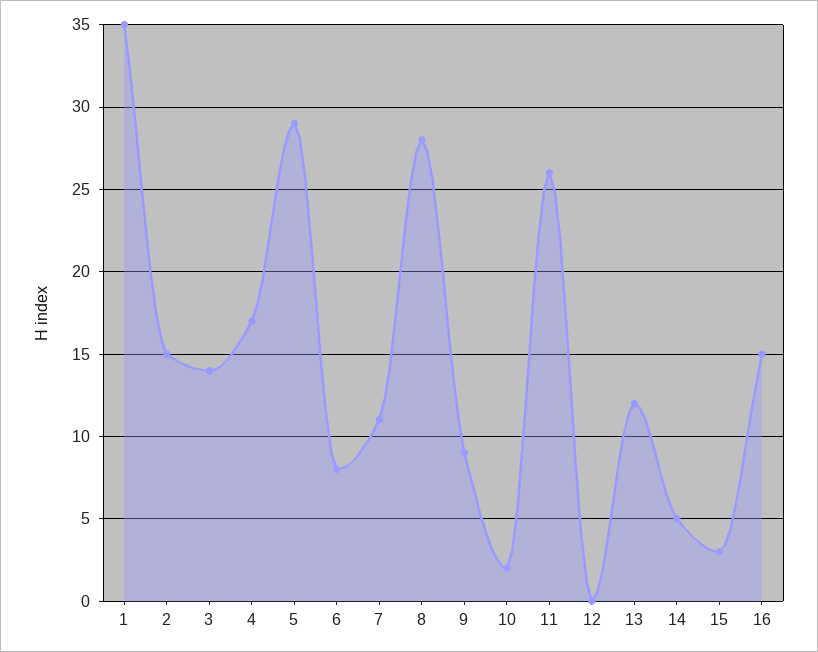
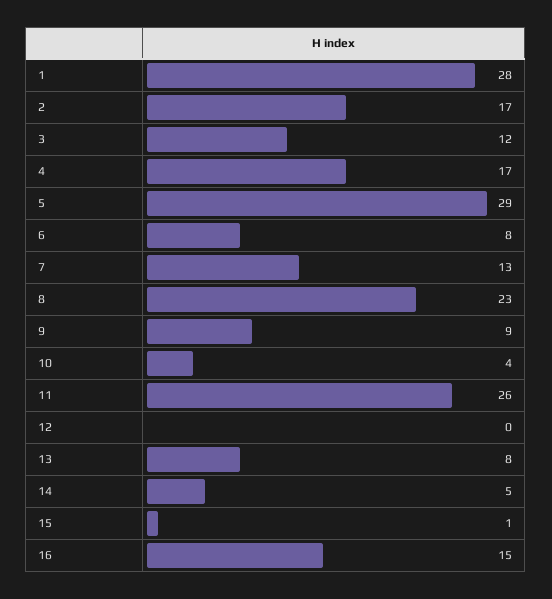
  {
-   "1": 35,
+   "1": 28,
-   "2": 15,
+   "2": 17,
-   "3": 14,
+   "3": 12,
    "4": 17,
    "5": 29,
    "6": 8,
-   "7": 11,
+   "7": 13,
-   "8": 28,
+   "8": 23,
    "9": 9,
-   "10": 2,
+   "10": 4,
    "11": 26,
    "12": 0,
-   "13": 12,
+   "13": 8,
    "14": 5,
-   "15": 3,
+   "15": 1,
    "16": 15
  }

